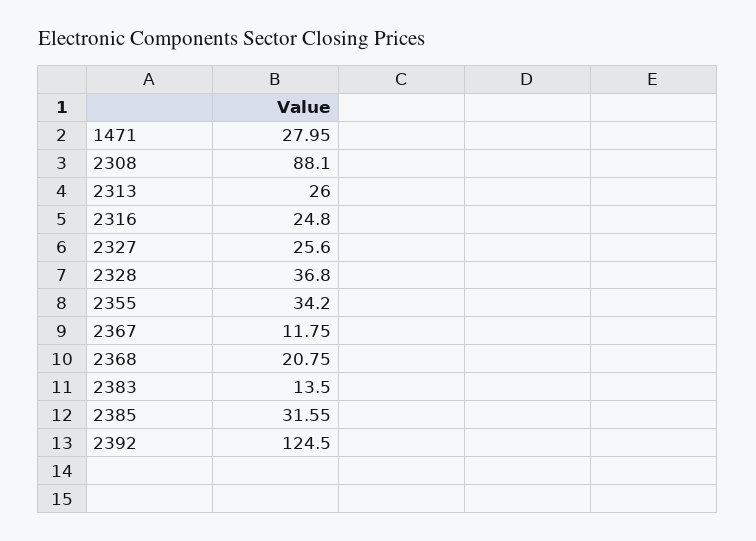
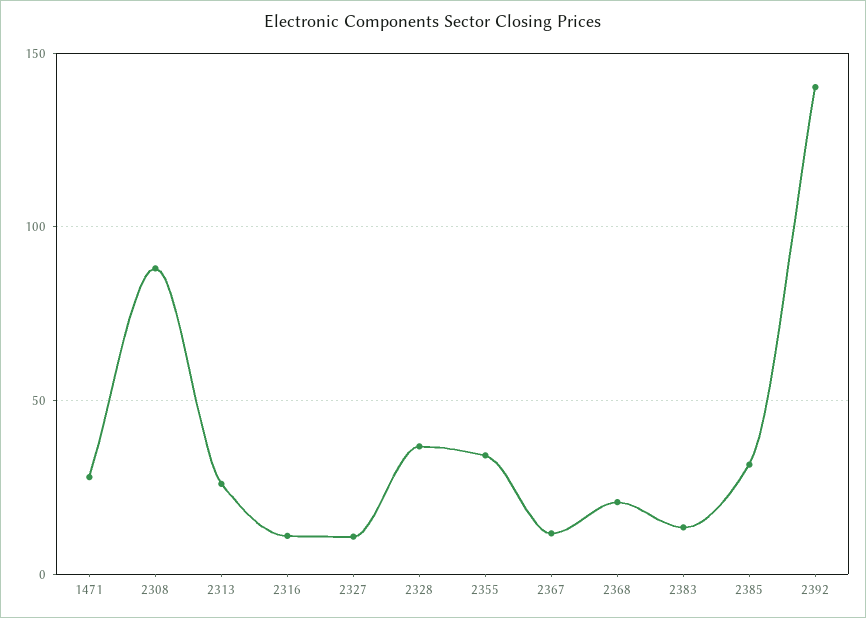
  {
    "1471": 27.95,
    "2308": 88.1,
    "2313": 26,
-   "2316": 24.8,
+   "2316": 10,
-   "2327": 25.6,
+   "2327": 10,
    "2328": 36.8,
    "2355": 34.2,
    "2367": 11.75,
    "2368": 20.75,
    "2383": 13.5,
    "2385": 31.55,
-   "2392": 124.5
+   "2392": 140
  }

